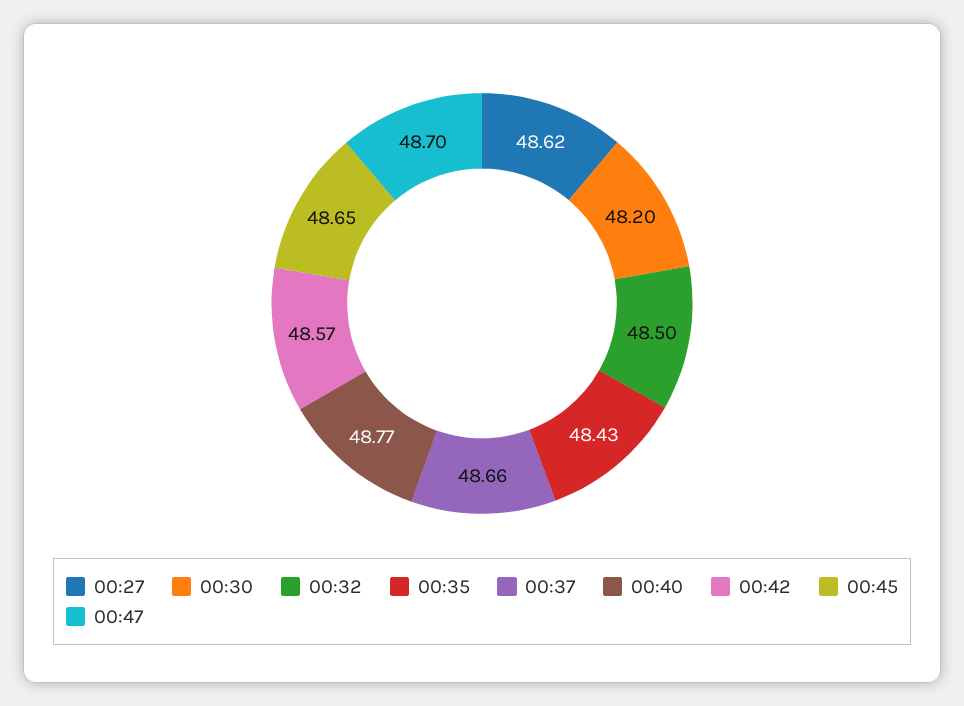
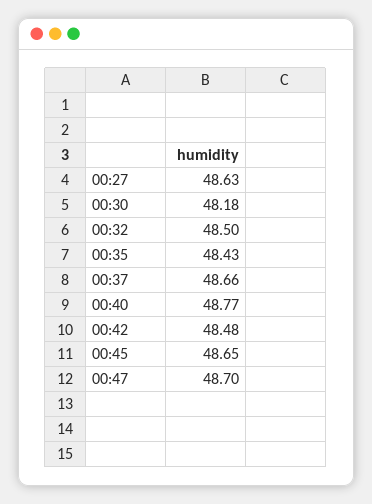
  {
-   "00:27": 48.62,
+   "00:27": 48.63,
-   "00:30": 48.2,
+   "00:30": 48.18,
    "00:32": 48.5,
    "00:35": 48.43,
    "00:37": 48.66,
    "00:40": 48.77,
-   "00:42": 48.57,
+   "00:42": 48.48,
    "00:45": 48.65,
    "00:47": 48.7
  }

